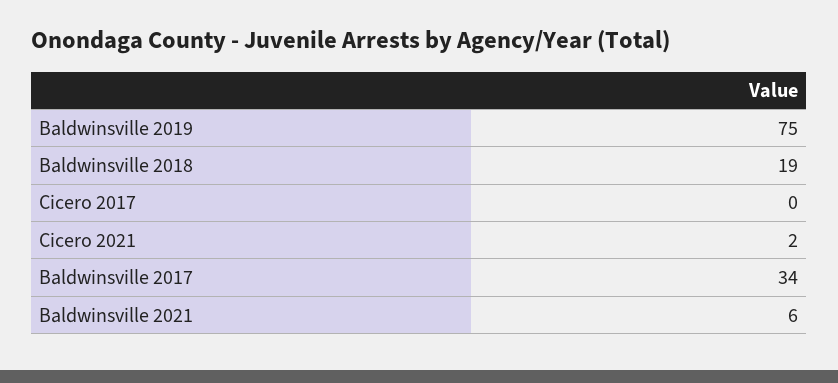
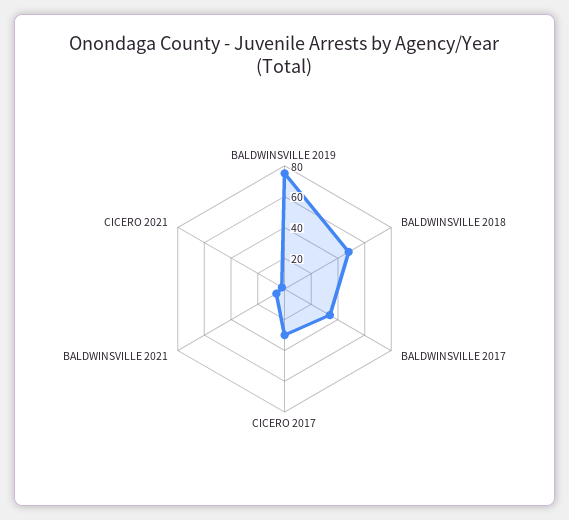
  {
    "Baldwinsville 2019": 75,
-   "Baldwinsville 2018": 19,
+   "Baldwinsville 2018": 50,
-   "Cicero 2017": 0,
+   "Cicero 2017": 30,
    "Cicero 2021": 2,
    "Baldwinsville 2017": 34,
    "Baldwinsville 2021": 6
  }

